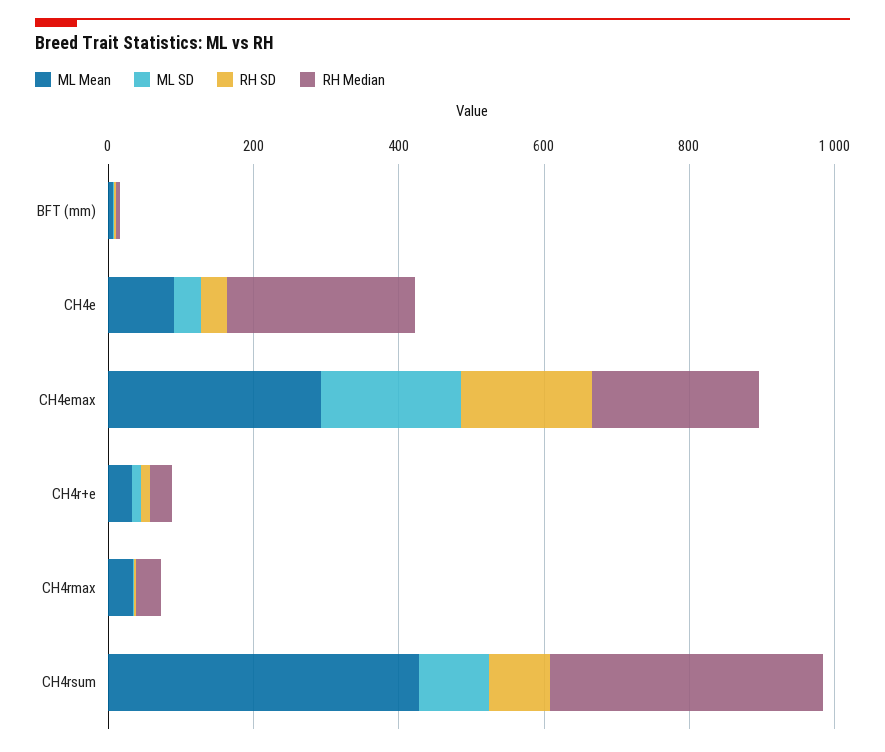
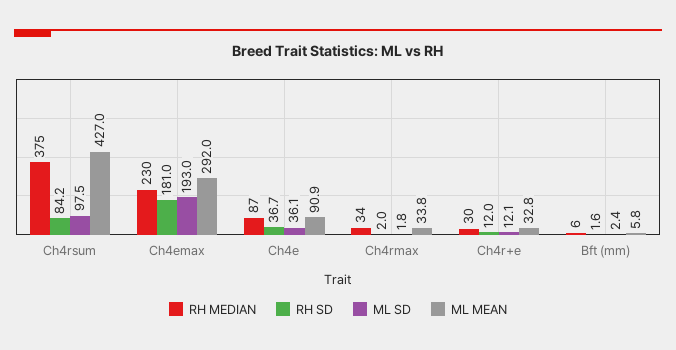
  {
    "ML Mean": {
      "BFT (mm)": 5.8,
      "CH4e": 90.9,
      "CH4emax": 292,
      "CH4r+e": 32.8,
      "CH4rmax": 33.8,
      "CH4rsum": 427
    },
    "ML SD": {
      "BFT (mm)": 2.4,
      "CH4e": 36.1,
      "CH4emax": 193,
      "CH4r+e": 12.1,
      "CH4rmax": 1.8,
      "CH4rsum": 97.5
    },
    "RH SD": {
      "BFT (mm)": 1.6,
      "CH4e": 36.7,
      "CH4emax": 181,
      "CH4r+e": 12,
      "CH4rmax": 2,
      "CH4rsum": 84.2
    },
    "RH Median": {
      "BFT (mm)": 6,
-     "CH4e": 250,
+     "CH4e": 87,
      "CH4emax": 230,
      "CH4r+e": 30,
      "CH4rmax": 34,
      "CH4rsum": 375
    }
  }

